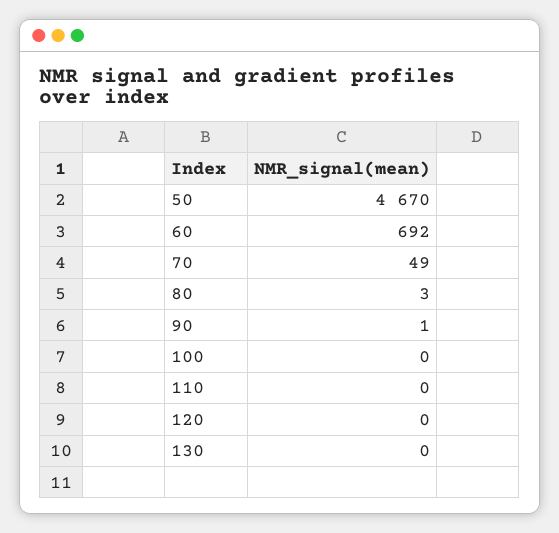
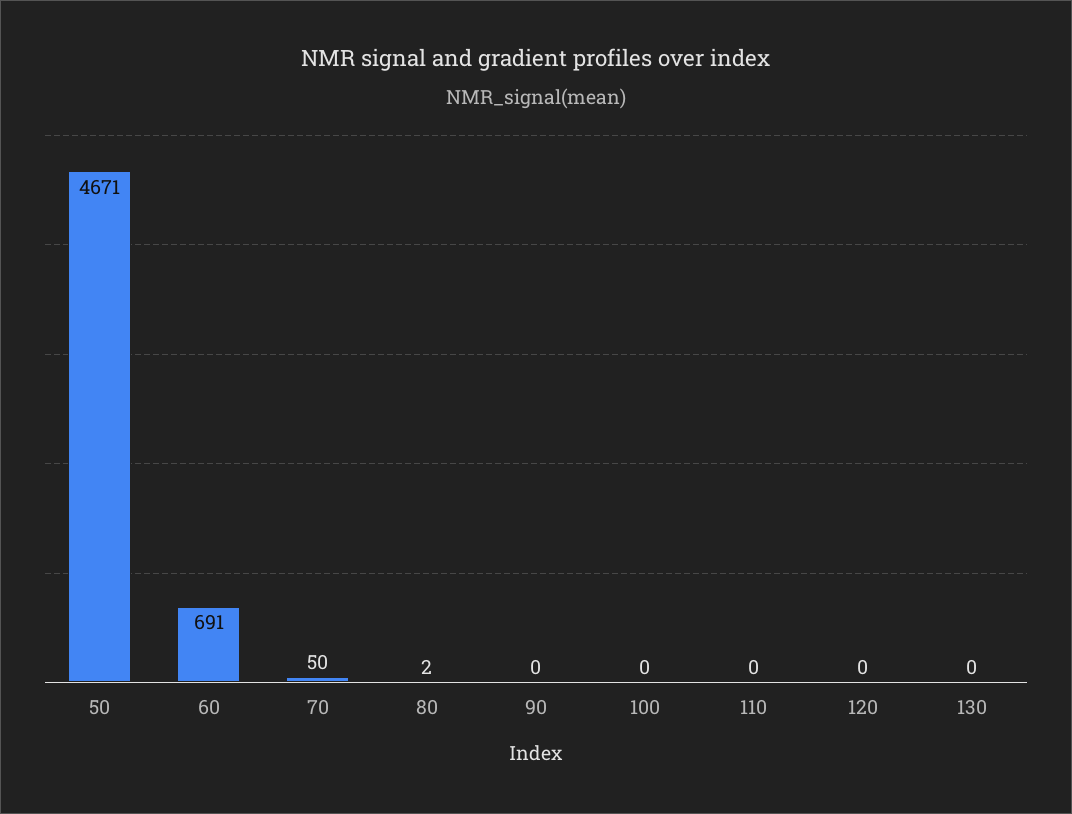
  {
-   "50": 4670,
+   "50": 4671,
-   "60": 692,
+   "60": 691,
-   "70": 49,
+   "70": 50,
-   "80": 3,
+   "80": 2,
-   "90": 1,
+   "90": 0,
    "100": 0,
    "110": 0,
    "120": 0,
    "130": 0
  }

